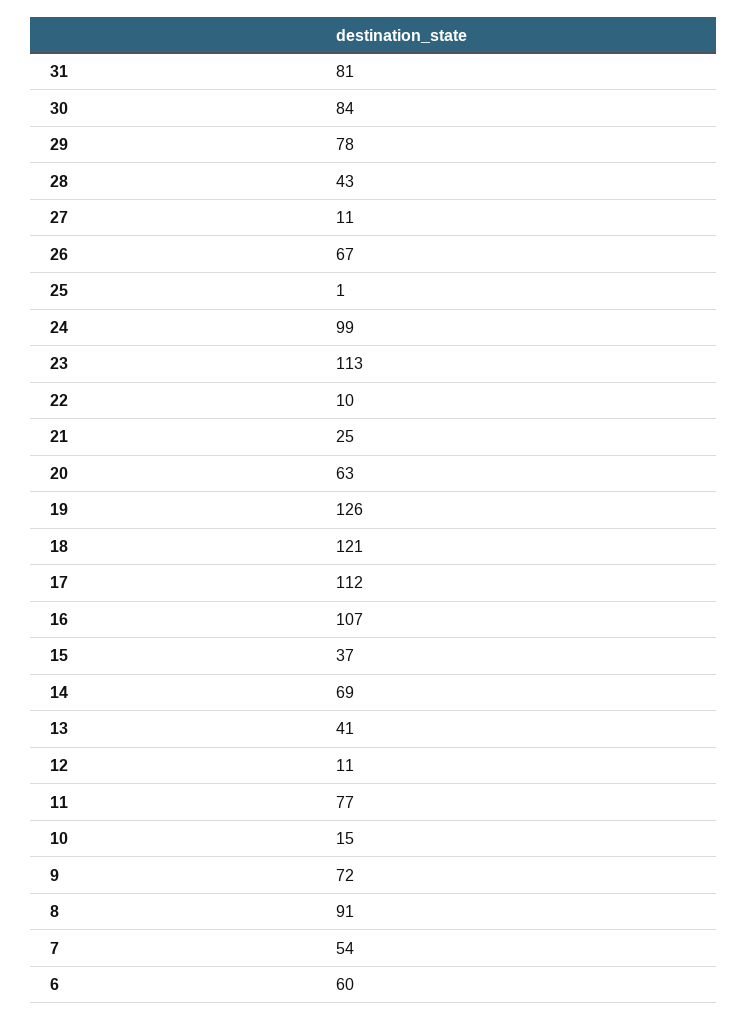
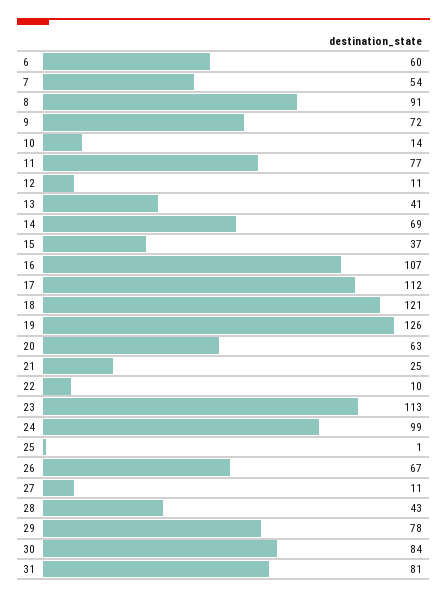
  {
    "31": 81,
    "30": 84,
    "29": 78,
    "28": 43,
    "27": 11,
    "26": 67,
    "25": 1,
    "24": 99,
    "23": 113,
    "22": 10,
    "21": 25,
    "20": 63,
    "19": 126,
    "18": 121,
    "17": 112,
    "16": 107,
    "15": 37,
    "14": 69,
    "13": 41,
    "12": 11,
    "11": 77,
-   "10": 15,
+   "10": 14,
    "9": 72,
    "8": 91,
    "7": 54,
    "6": 60
  }

